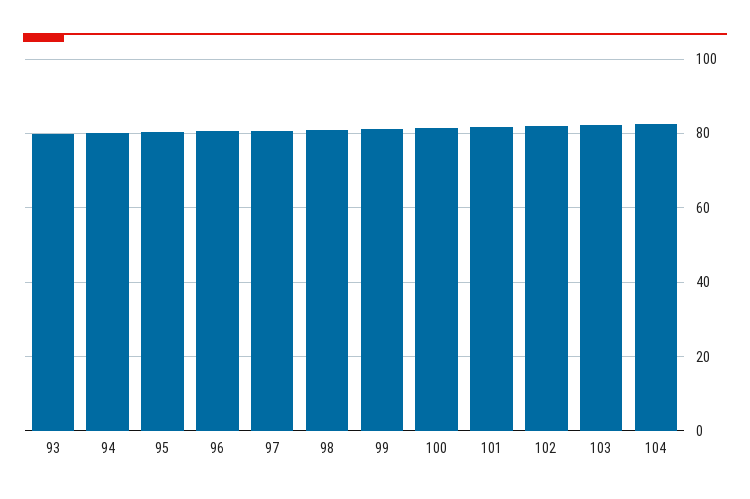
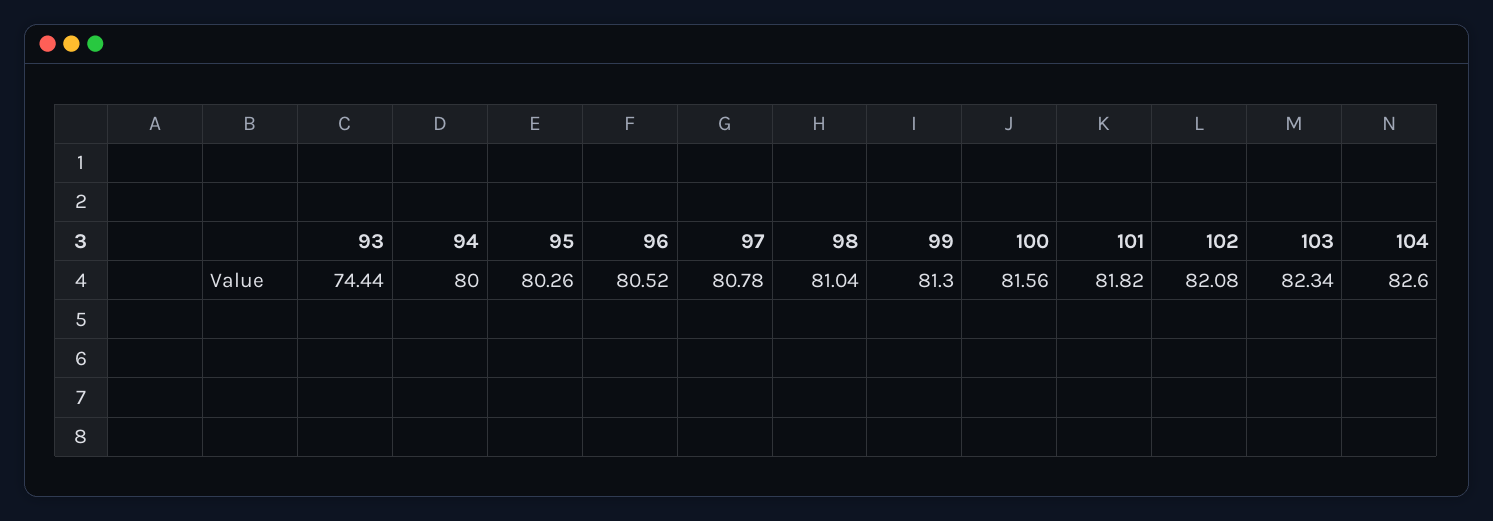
  {
-   "93": 80,
+   "93": 74.44,
    "94": 80,
    "95": 80.26,
    "96": 80.52,
    "97": 80.78,
    "98": 81.04,
    "99": 81.3,
    "100": 81.56,
    "101": 81.82,
    "102": 82.08,
    "103": 82.34,
    "104": 82.6
  }

